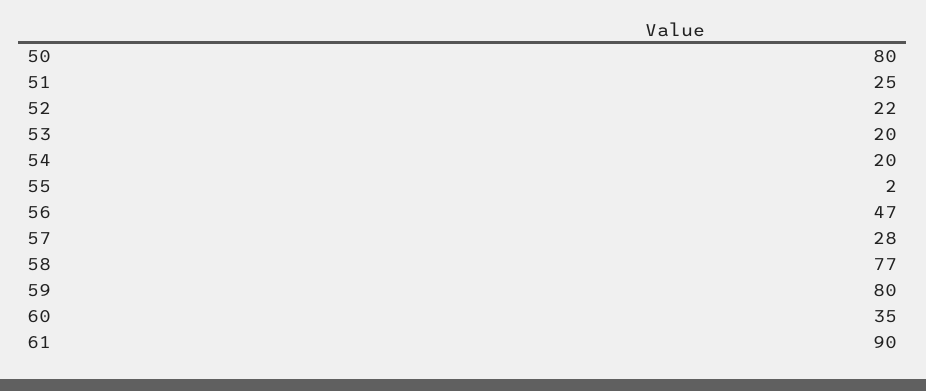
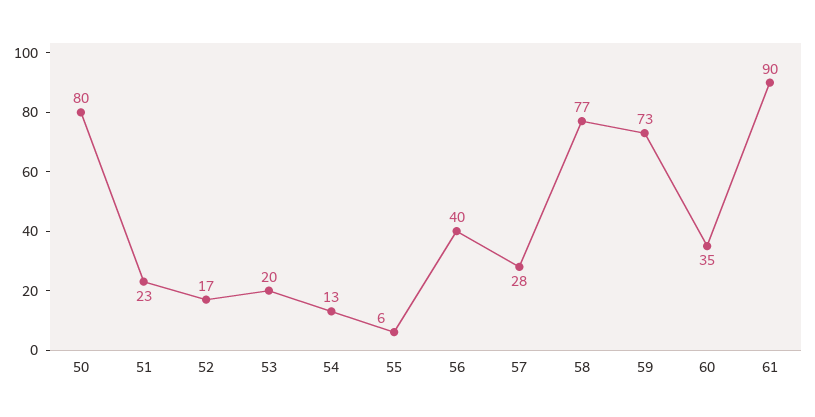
  {
    "50": 80,
-   "51": 25,
+   "51": 23,
-   "52": 22,
+   "52": 17,
    "53": 20,
-   "54": 20,
+   "54": 13,
-   "55": 2,
+   "55": 6,
-   "56": 47,
+   "56": 40,
    "57": 28,
    "58": 77,
-   "59": 80,
+   "59": 73,
    "60": 35,
    "61": 90
  }

